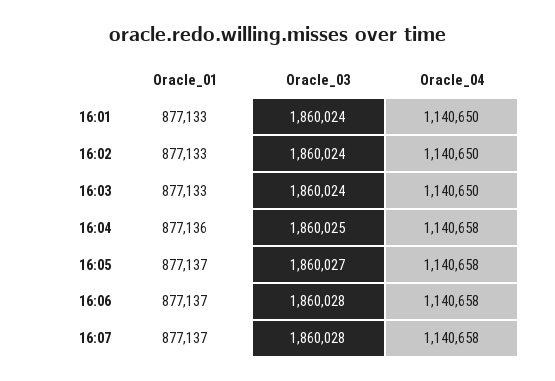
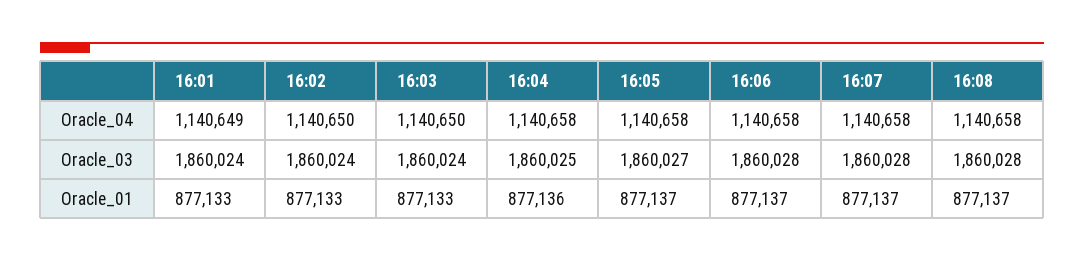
  {
    "Oracle_01": {
      "16:01": 877133,
      "16:02": 877133,
      "16:03": 877133,
      "16:04": 877136,
      "16:05": 877137,
      "16:06": 877137,
-     "16:07": 877137
+     "16:07": 877137,
+     "16:08": 877137
    },
    "Oracle_03": {
      "16:01": 1860024,
      "16:02": 1860024,
      "16:03": 1860024,
      "16:04": 1860025,
      "16:05": 1860027,
      "16:06": 1860028,
-     "16:07": 1860028
+     "16:07": 1860028,
+     "16:08": 1860028
    },
    "Oracle_04": {
-     "16:01": 1140650,
+     "16:01": 1140649,
      "16:02": 1140650,
      "16:03": 1140650,
      "16:04": 1140658,
      "16:05": 1140658,
      "16:06": 1140658,
-     "16:07": 1140658
+     "16:07": 1140658,
+     "16:08": 1140658
    }
  }

